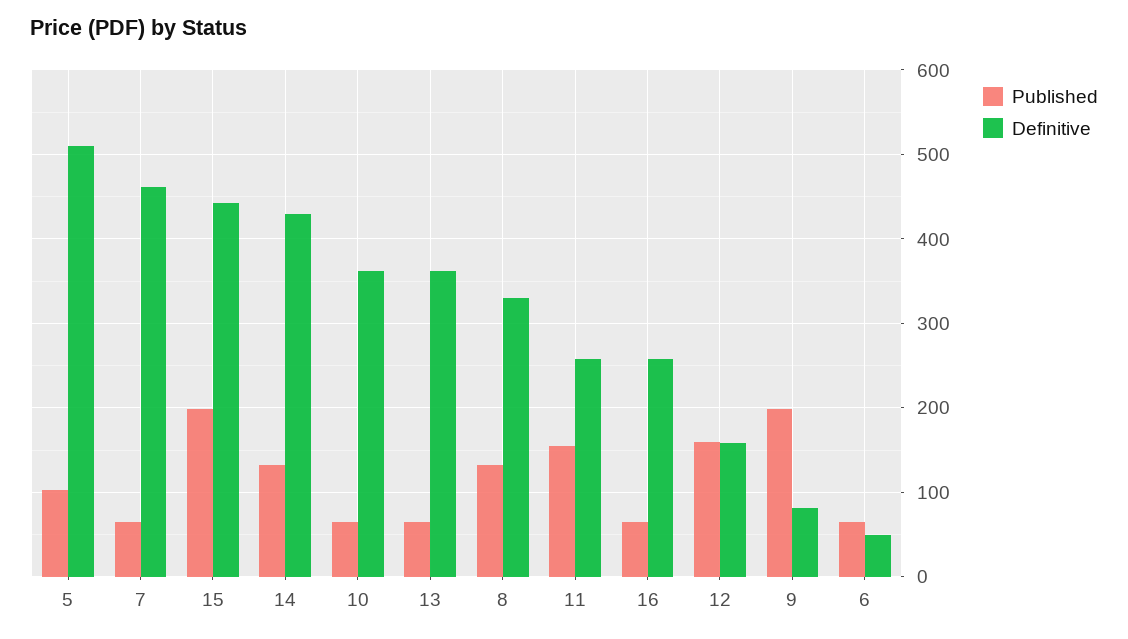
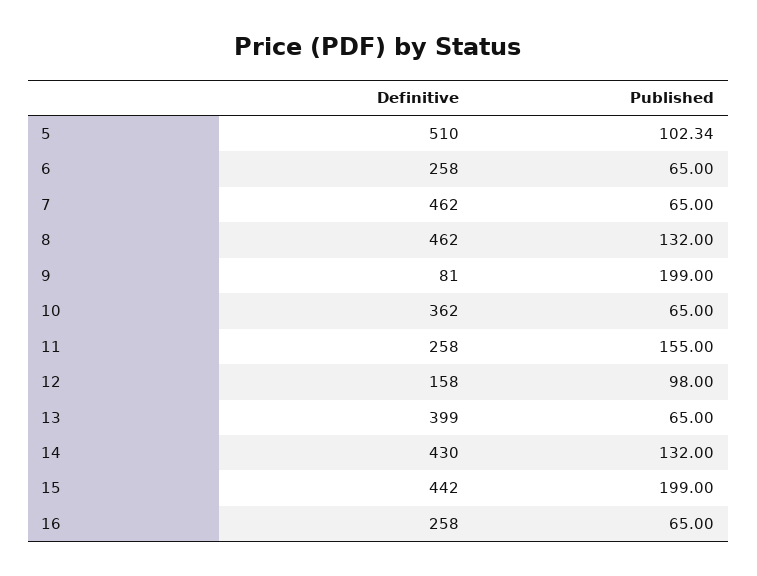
  {
    "Published": {
      "5": 102.34,
      "7": 65,
      "15": 199,
      "14": 132,
      "10": 65,
      "13": 65,
      "8": 132,
      "11": 155,
      "16": 65,
-     "12": 160,
+     "12": 98,
      "9": 199,
      "6": 65
    },
    "Definitive": {
      "5": 510,
      "7": 462,
      "15": 442,
      "14": 430,
      "10": 362,
-     "13": 360,
+     "13": 399,
-     "8": 330,
+     "8": 462,
      "11": 258,
      "16": 258,
      "12": 158,
      "9": 81,
-     "6": 50
+     "6": 258
    }
  }

